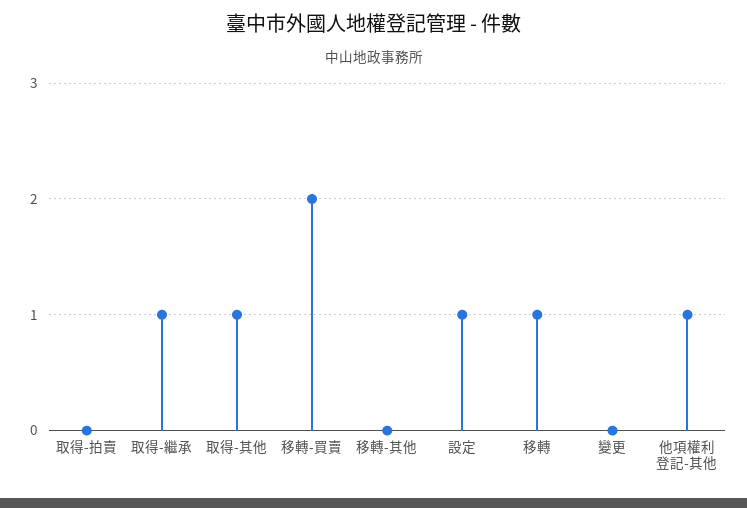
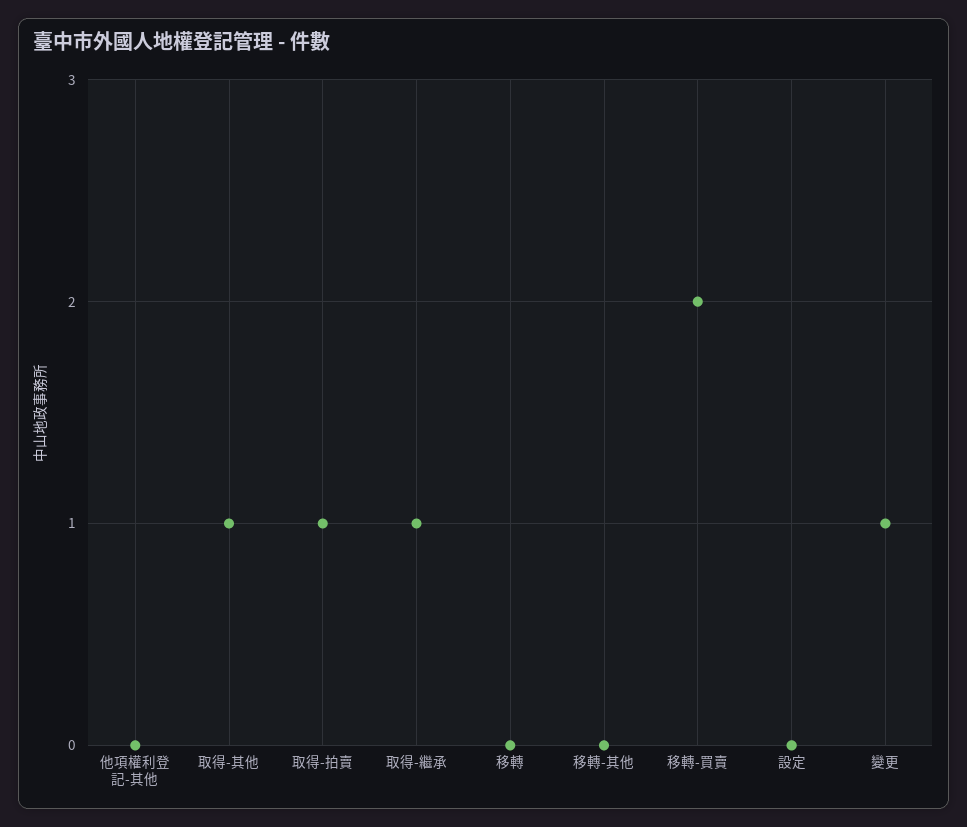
  {
-   "取得-拍賣": 0,
+   "取得-拍賣": 1,
    "取得-繼承": 1,
    "取得-其他": 1,
    "移轉-買賣": 2,
    "移轉-其他": 0,
-   "設定": 1,
+   "設定": 0,
-   "移轉": 1,
+   "移轉": 0,
-   "變更": 0,
+   "變更": 1,
-   "他項權利登記-其他": 1
+   "他項權利登記-其他": 0
  }

